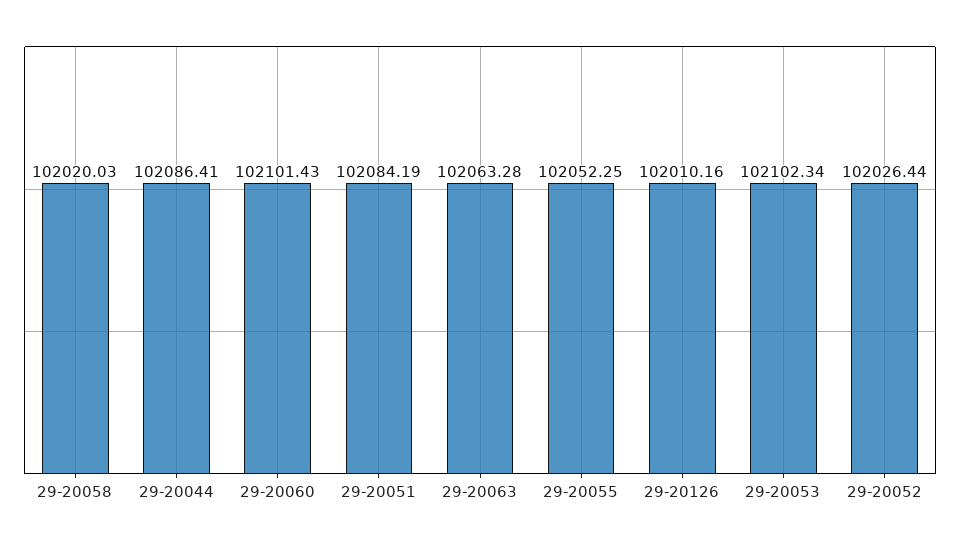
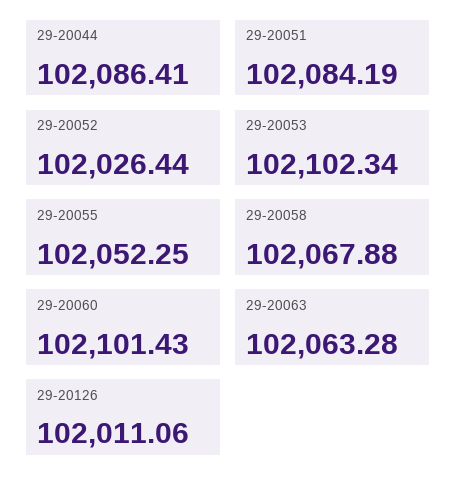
  {
-   "29-20058": 102020.03,
+   "29-20058": 102067.88,
    "29-20044": 102086.41,
    "29-20060": 102101.43,
    "29-20051": 102084.19,
    "29-20063": 102063.28,
    "29-20055": 102052.25,
-   "29-20126": 102010.16,
+   "29-20126": 102011.06,
    "29-20053": 102102.34,
    "29-20052": 102026.44
  }

